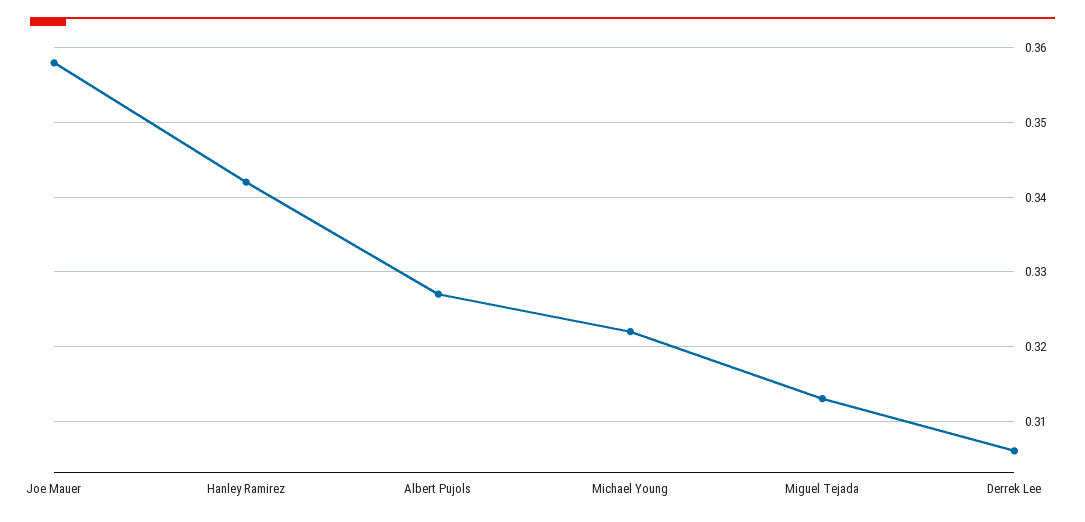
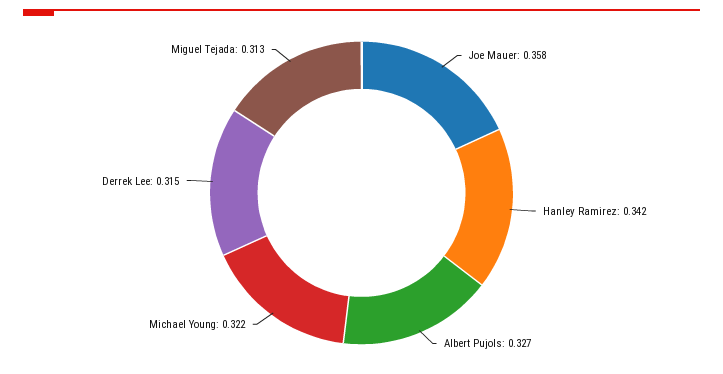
  {
    "Joe Mauer": 0.358,
    "Hanley Ramirez": 0.342,
    "Albert Pujols": 0.327,
    "Michael Young": 0.322,
    "Miguel Tejada": 0.313,
-   "Derrek Lee": 0.306
+   "Derrek Lee": 0.315
  }

